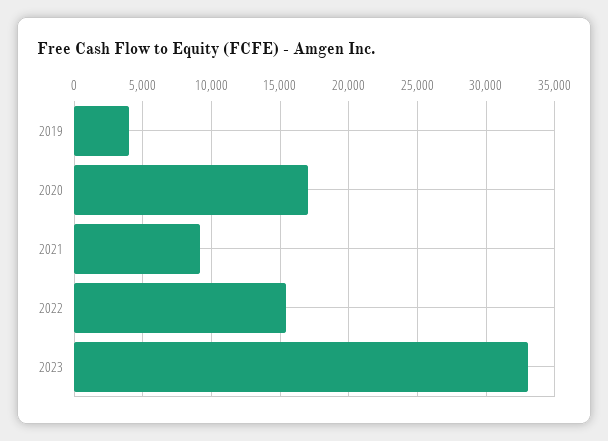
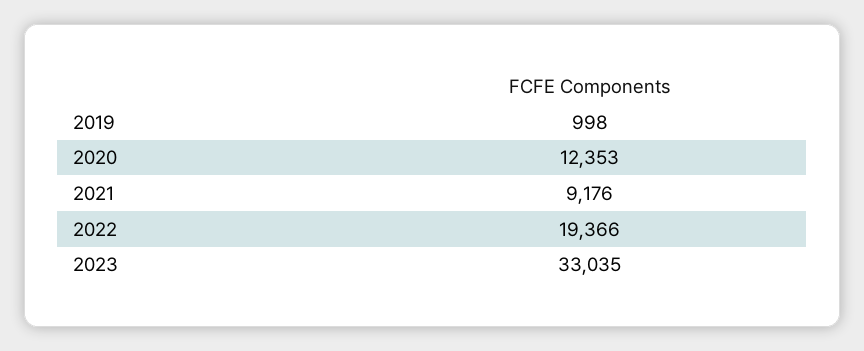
  {
-   "2019": 4000,
+   "2019": 998,
-   "2020": 17000,
+   "2020": 12353,
    "2021": 9176,
-   "2022": 15500,
+   "2022": 19366,
    "2023": 33035
  }

